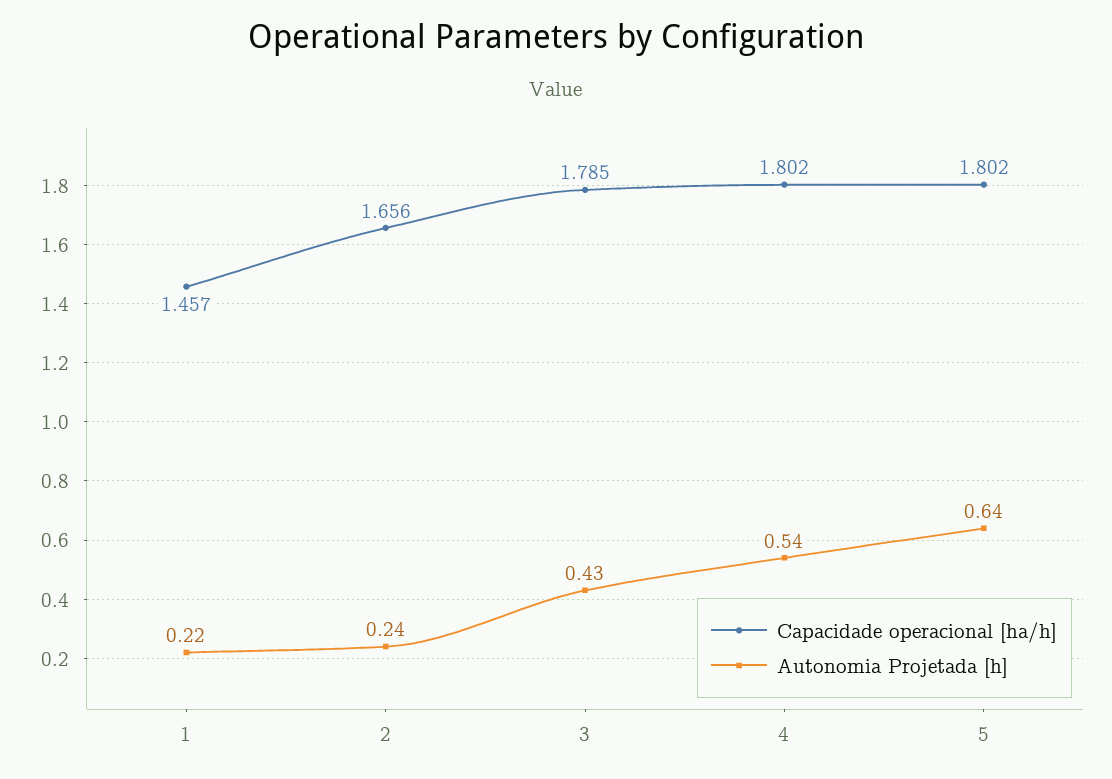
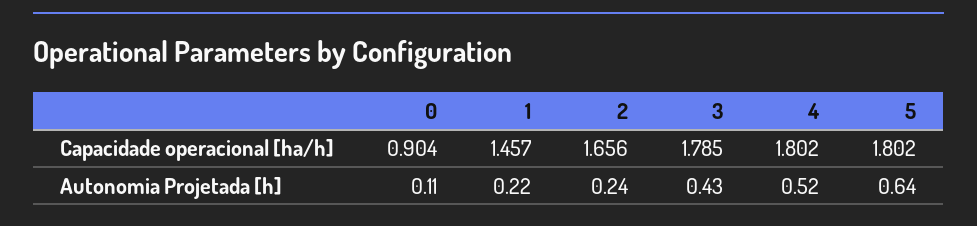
  {
    "Capacidade operacional [ha/h]": {
      "1": 1.457,
      "2": 1.656,
      "3": 1.785,
      "4": 1.802,
-     "5": 1.802
+     "5": 1.802,
+     "0": 0.904
    },
    "Autonomia Projetada [h]": {
      "1": 0.22,
      "2": 0.24,
      "3": 0.43,
-     "4": 0.54,
+     "4": 0.52,
-     "5": 0.64
+     "5": 0.64,
+     "0": 0.11
    }
  }

